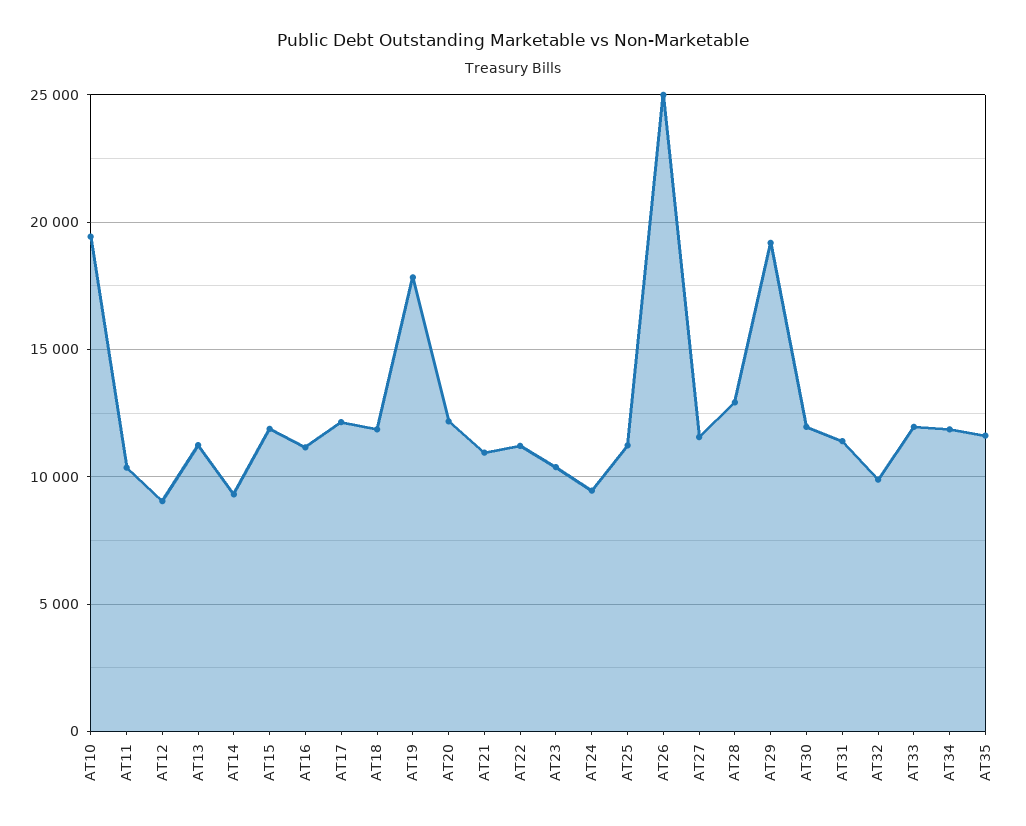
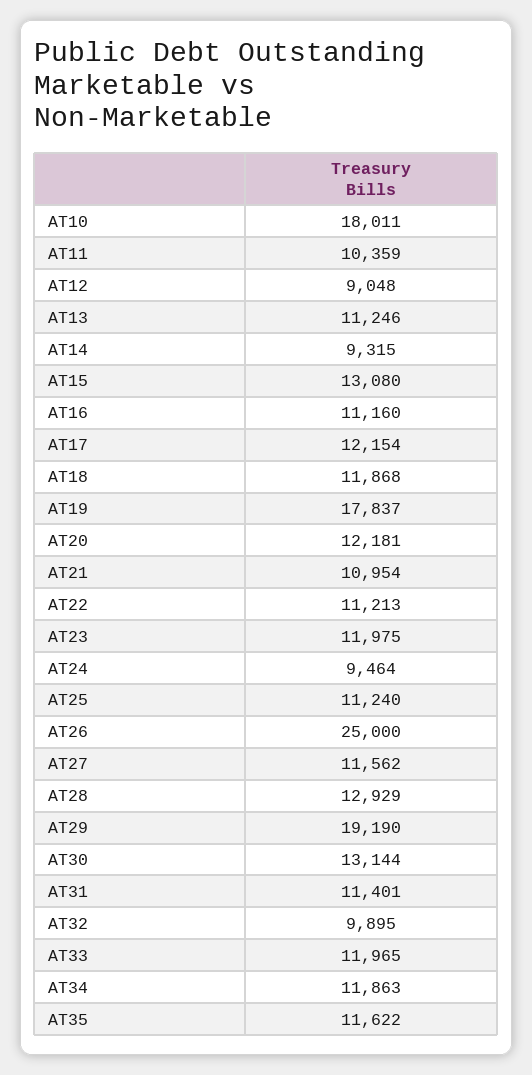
  {
-   "AT10": 19500,
+   "AT10": 18011,
    "AT11": 10359,
    "AT12": 9048,
    "AT13": 11246,
    "AT14": 9315,
-   "AT15": 12000,
+   "AT15": 13080,
    "AT16": 11160,
    "AT17": 12154,
    "AT18": 11868,
    "AT19": 17837,
    "AT20": 12181,
    "AT21": 10954,
    "AT22": 11213,
-   "AT23": 10500,
+   "AT23": 11975,
    "AT24": 9464,
    "AT25": 11240,
    "AT26": 25000,
    "AT27": 11562,
    "AT28": 12929,
    "AT29": 19190,
-   "AT30": 12000,
+   "AT30": 13144,
    "AT31": 11401,
    "AT32": 9895,
    "AT33": 11965,
    "AT34": 11863,
    "AT35": 11622
  }

